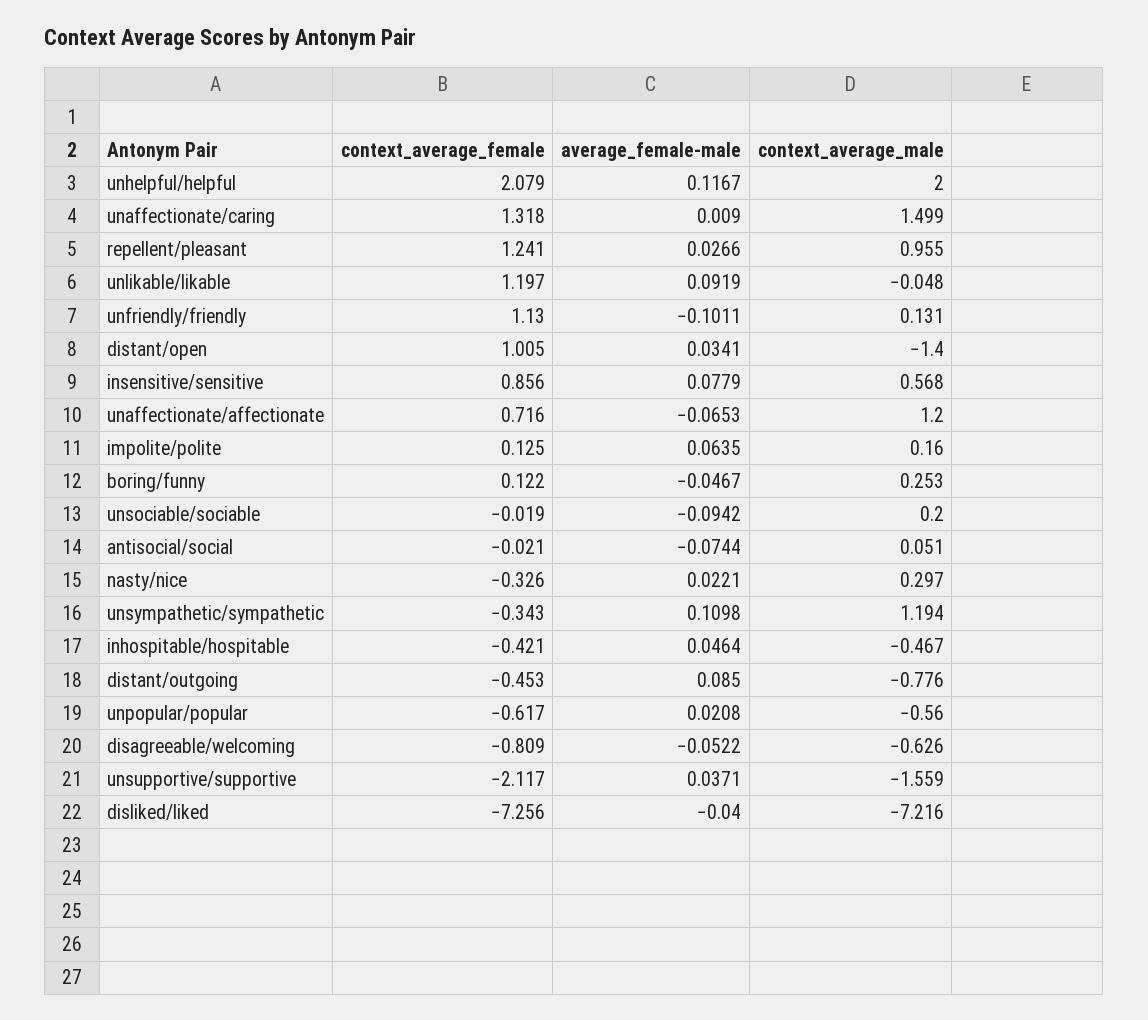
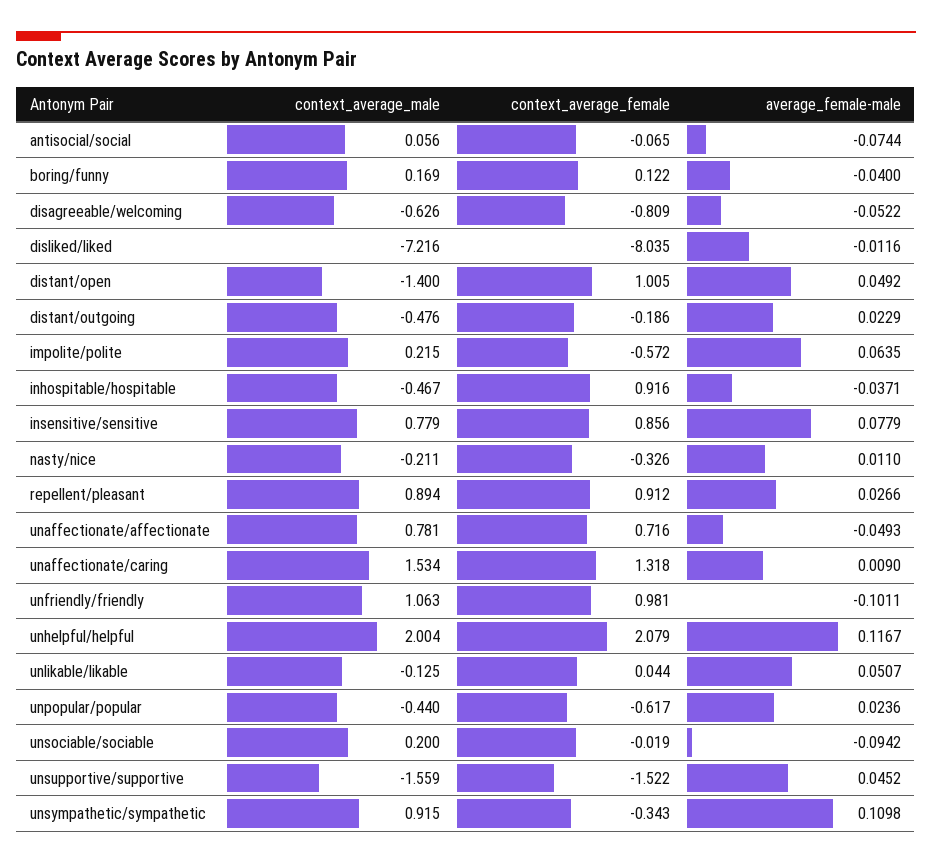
  {
    "context_average_female": {
      "unhelpful/helpful": 2.079,
      "unaffectionate/caring": 1.318,
-     "repellent/pleasant": 1.241,
+     "repellent/pleasant": 0.912,
-     "unlikable/likable": 1.197,
+     "unlikable/likable": 0.044,
-     "unfriendly/friendly": 1.13,
+     "unfriendly/friendly": 0.981,
      "distant/open": 1.005,
      "insensitive/sensitive": 0.856,
      "unaffectionate/affectionate": 0.716,
-     "impolite/polite": 0.125,
+     "impolite/polite": -0.572,
      "boring/funny": 0.122,
      "unsociable/sociable": -0.019,
-     "antisocial/social": -0.021,
+     "antisocial/social": -0.065,
      "nasty/nice": -0.326,
      "unsympathetic/sympathetic": -0.343,
-     "inhospitable/hospitable": -0.421,
+     "inhospitable/hospitable": 0.916,
-     "distant/outgoing": -0.453,
+     "distant/outgoing": -0.186,
      "unpopular/popular": -0.617,
      "disagreeable/welcoming": -0.809,
-     "unsupportive/supportive": -2.117,
+     "unsupportive/supportive": -1.522,
-     "disliked/liked": -7.256
+     "disliked/liked": -8.035
    },
    "average_female-male": {
      "unhelpful/helpful": 0.1167,
      "unaffectionate/caring": 0.009,
      "repellent/pleasant": 0.0266,
-     "unlikable/likable": 0.0919,
+     "unlikable/likable": 0.0507,
      "unfriendly/friendly": -0.1011,
-     "distant/open": 0.0341,
+     "distant/open": 0.0492,
      "insensitive/sensitive": 0.0779,
-     "unaffectionate/affectionate": -0.0653,
+     "unaffectionate/affectionate": -0.0493,
      "impolite/polite": 0.0635,
-     "boring/funny": -0.0467,
+     "boring/funny": -0.04,
      "unsociable/sociable": -0.0942,
      "antisocial/social": -0.0744,
-     "nasty/nice": 0.0221,
+     "nasty/nice": 0.011,
      "unsympathetic/sympathetic": 0.1098,
-     "inhospitable/hospitable": 0.0464,
+     "inhospitable/hospitable": -0.0371,
-     "distant/outgoing": 0.085,
+     "distant/outgoing": 0.0229,
-     "unpopular/popular": 0.0208,
+     "unpopular/popular": 0.0236,
      "disagreeable/welcoming": -0.0522,
-     "unsupportive/supportive": 0.0371,
+     "unsupportive/supportive": 0.0452,
-     "disliked/liked": -0.04
+     "disliked/liked": -0.0116
    },
    "context_average_male": {
-     "unhelpful/helpful": 2,
+     "unhelpful/helpful": 2.004,
-     "unaffectionate/caring": 1.499,
+     "unaffectionate/caring": 1.534,
-     "repellent/pleasant": 0.955,
+     "repellent/pleasant": 0.894,
-     "unlikable/likable": -0.048,
+     "unlikable/likable": -0.125,
-     "unfriendly/friendly": 0.131,
+     "unfriendly/friendly": 1.063,
      "distant/open": -1.4,
-     "insensitive/sensitive": 0.568,
+     "insensitive/sensitive": 0.779,
-     "unaffectionate/affectionate": 1.2,
+     "unaffectionate/affectionate": 0.781,
-     "impolite/polite": 0.16,
+     "impolite/polite": 0.215,
-     "boring/funny": 0.253,
+     "boring/funny": 0.169,
      "unsociable/sociable": 0.2,
-     "antisocial/social": 0.051,
+     "antisocial/social": 0.056,
-     "nasty/nice": 0.297,
+     "nasty/nice": -0.211,
-     "unsympathetic/sympathetic": 1.194,
+     "unsympathetic/sympathetic": 0.915,
      "inhospitable/hospitable": -0.467,
-     "distant/outgoing": -0.776,
+     "distant/outgoing": -0.476,
-     "unpopular/popular": -0.56,
+     "unpopular/popular": -0.44,
      "disagreeable/welcoming": -0.626,
      "unsupportive/supportive": -1.559,
      "disliked/liked": -7.216
    }
  }

